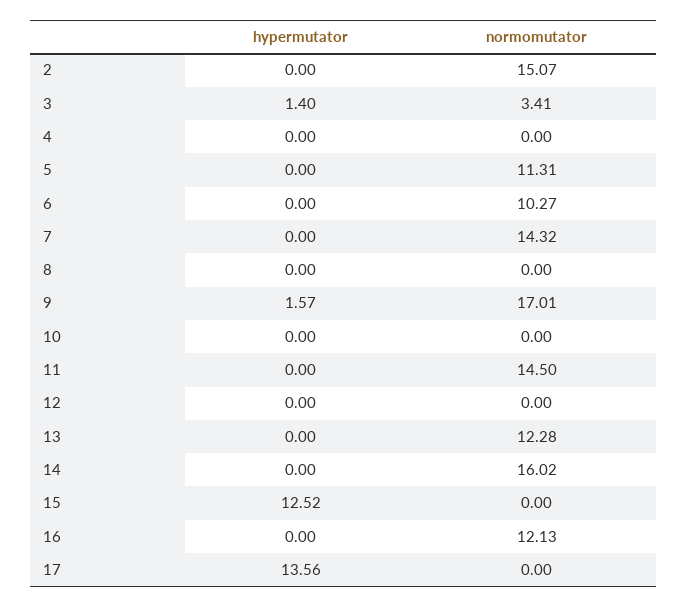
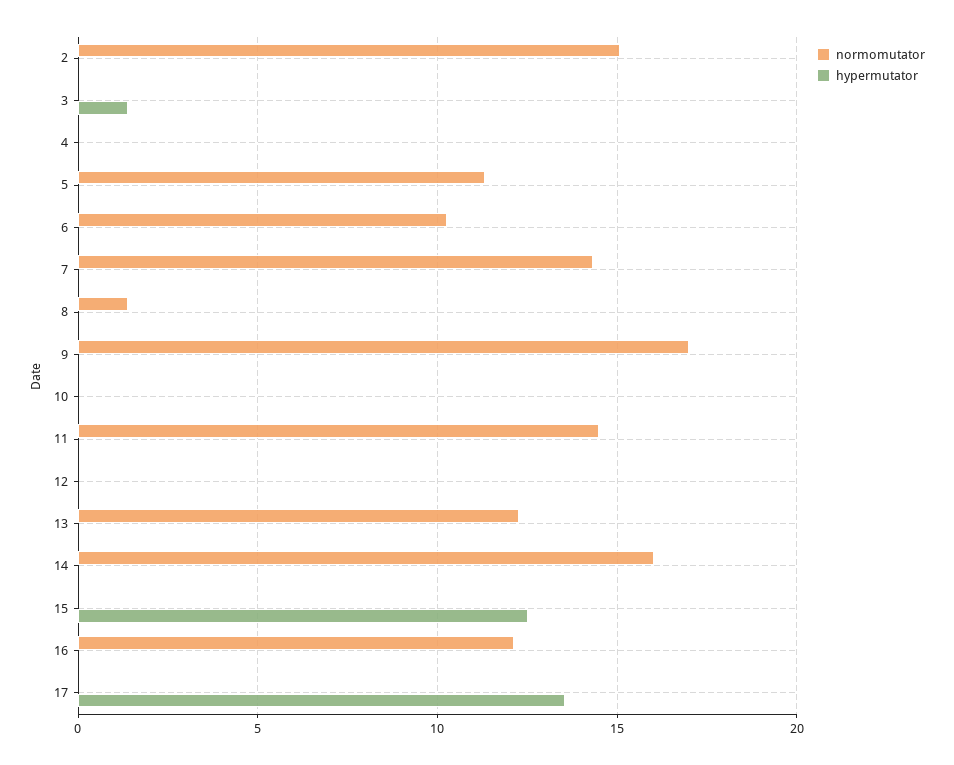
  {
    "hypermutator": {
      "2": 0,
      "3": 1.4,
      "4": 0,
      "5": 0,
      "6": 0,
      "7": 0,
      "8": 0,
-     "9": 1.57,
+     "9": 0,
      "10": 0,
      "11": 0,
      "12": 0,
      "13": 0,
      "14": 0,
      "15": 12.52,
      "16": 0,
      "17": 13.56
    },
    "normomutator": {
      "2": 15.07,
-     "3": 3.41,
+     "3": 0,
      "4": 0,
      "5": 11.31,
      "6": 10.27,
      "7": 14.32,
-     "8": 0,
+     "8": 1.5,
      "9": 17.01,
      "10": 0,
      "11": 14.5,
      "12": 0,
      "13": 12.28,
      "14": 16.02,
      "15": 0,
      "16": 12.13,
      "17": 0
    }
  }

